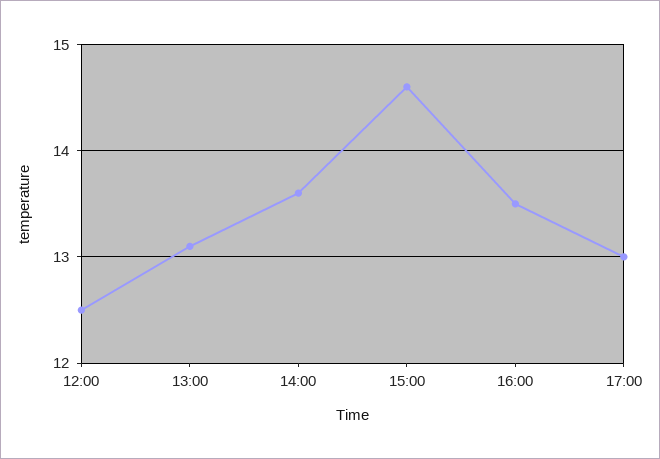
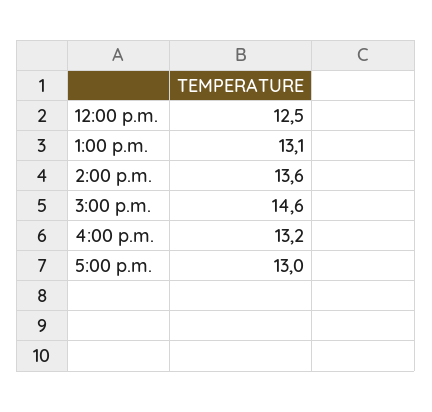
  {
    "12:00": 12.5,
    "13:00": 13.1,
    "14:00": 13.6,
    "15:00": 14.6,
-   "16:00": 13.5,
+   "16:00": 13.2,
    "17:00": 13
  }

